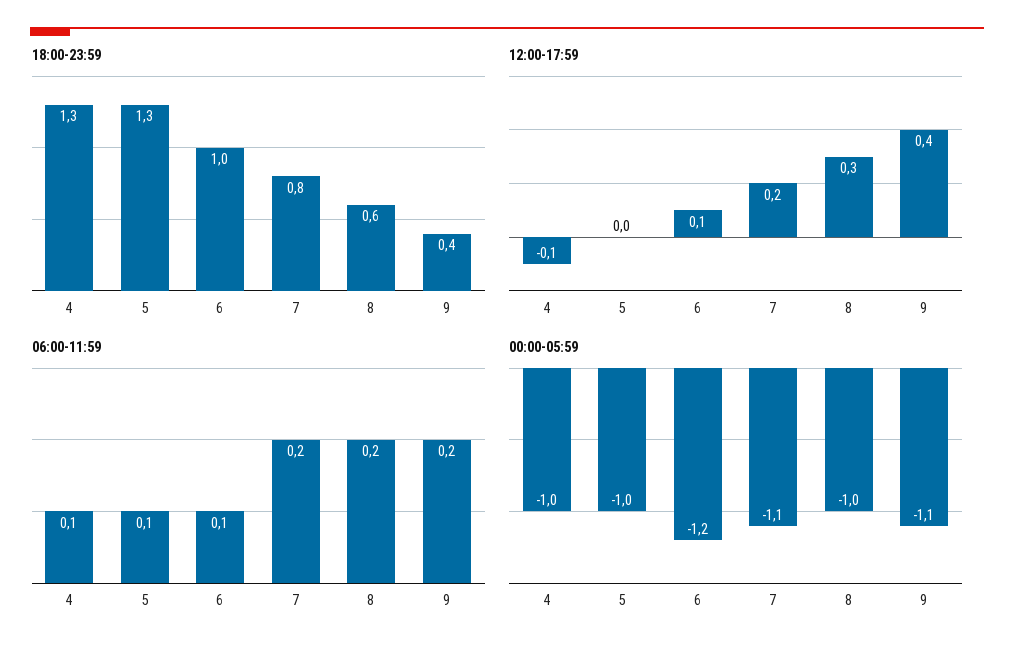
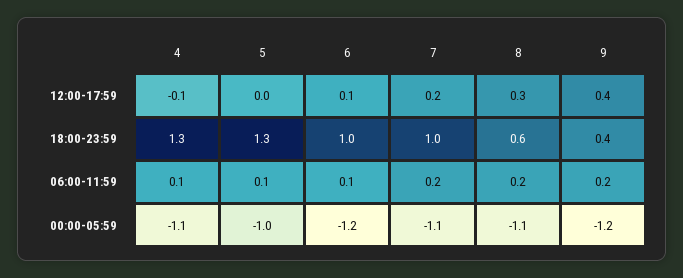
  {
    "18:00-23:59": {
      "4": 1.3,
      "5": 1.3,
      "6": 1,
-     "7": 0.8,
+     "7": 1,
      "8": 0.6,
      "9": 0.4
    },
    "12:00-17:59": {
      "4": -0.1,
      "5": 0,
      "6": 0.1,
      "7": 0.2,
      "8": 0.3,
      "9": 0.4
    },
    "06:00-11:59": {
      "4": 0.1,
      "5": 0.1,
      "6": 0.1,
      "7": 0.2,
      "8": 0.2,
      "9": 0.2
    },
    "00:00-05:59": {
-     "4": -1,
+     "4": -1.1,
      "5": -1,
      "6": -1.2,
      "7": -1.1,
-     "8": -1,
+     "8": -1.1,
-     "9": -1.1
+     "9": -1.2
    }
  }

